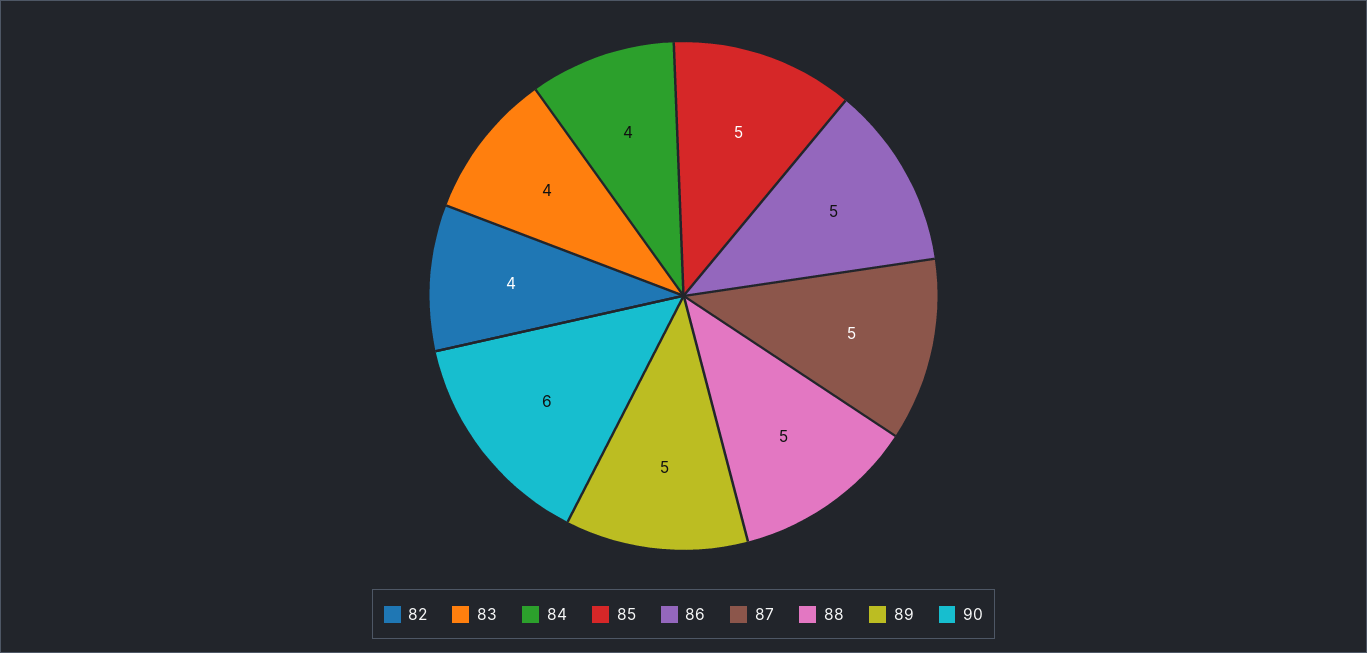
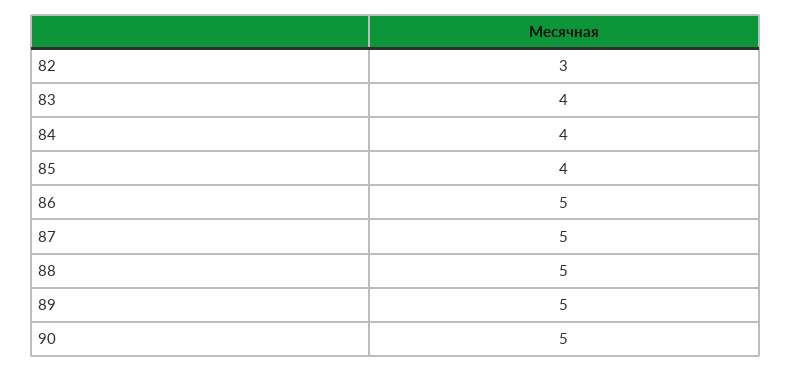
  {
-   "82": 4,
+   "82": 3,
    "83": 4,
    "84": 4,
-   "85": 5,
+   "85": 4,
    "86": 5,
    "87": 5,
    "88": 5,
    "89": 5,
-   "90": 6
+   "90": 5
  }

